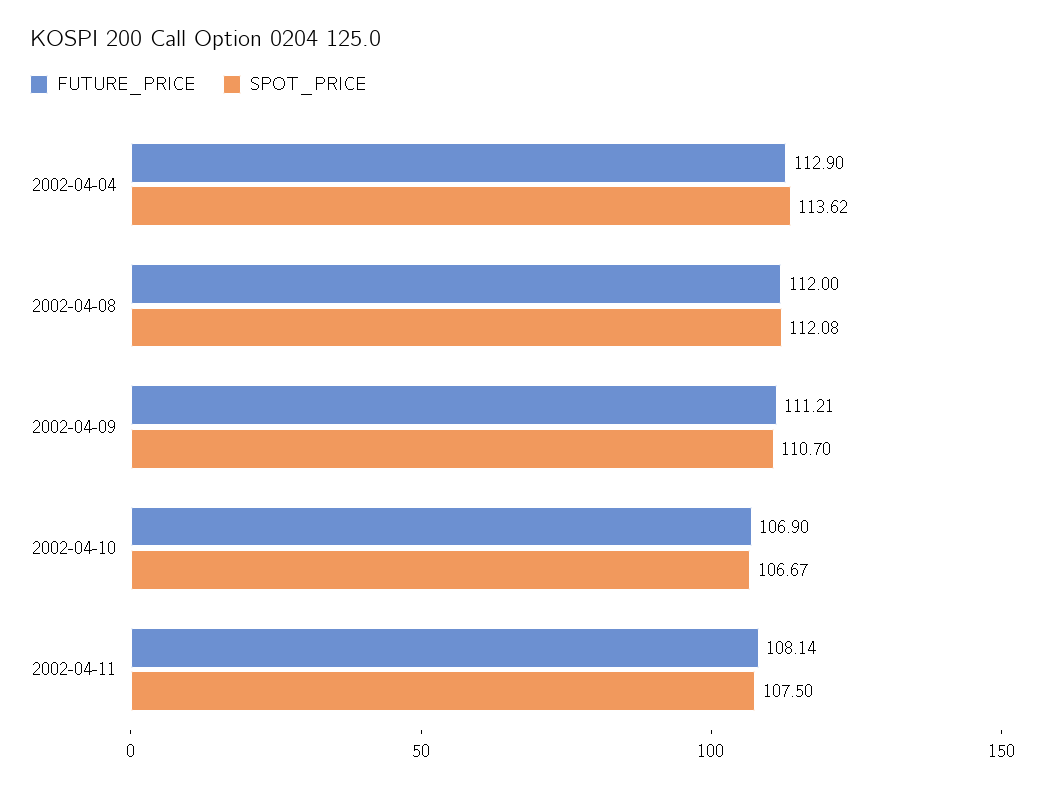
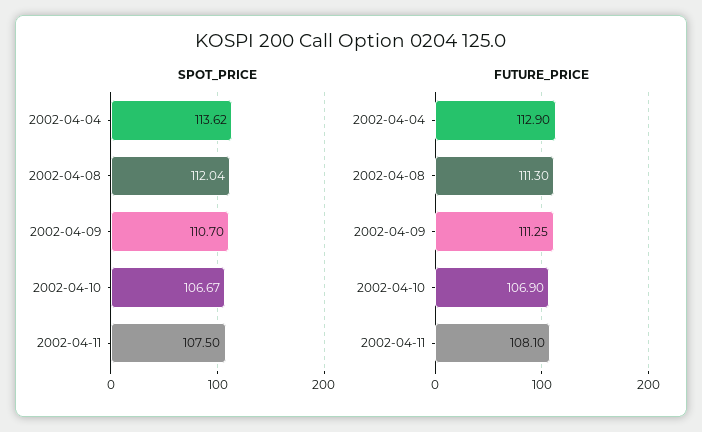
  {
    "FUTURE_PRICE": {
      "2002-04-04": 112.9,
-     "2002-04-08": 112,
+     "2002-04-08": 111.3,
-     "2002-04-09": 111.21,
+     "2002-04-09": 111.25,
      "2002-04-10": 106.9,
-     "2002-04-11": 108.14
+     "2002-04-11": 108.1
    },
    "SPOT_PRICE": {
      "2002-04-04": 113.62,
-     "2002-04-08": 112.08,
+     "2002-04-08": 112.04,
      "2002-04-09": 110.7,
      "2002-04-10": 106.67,
      "2002-04-11": 107.5
    }
  }

